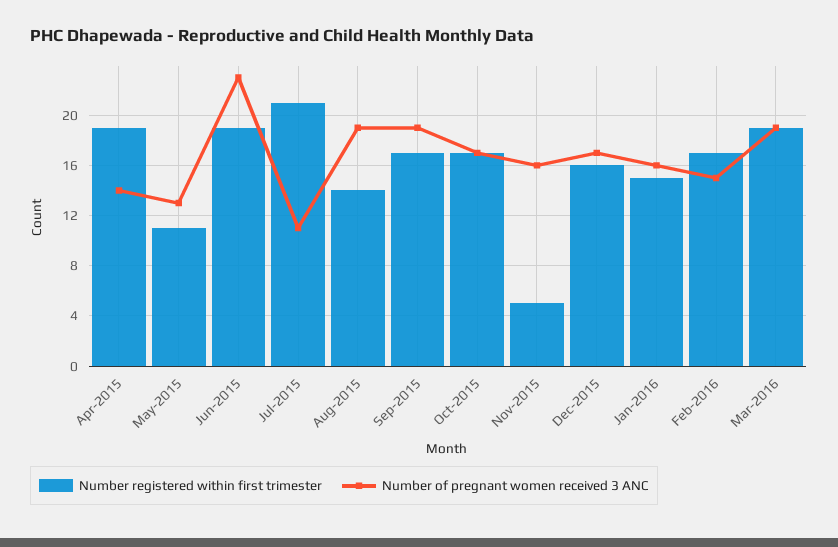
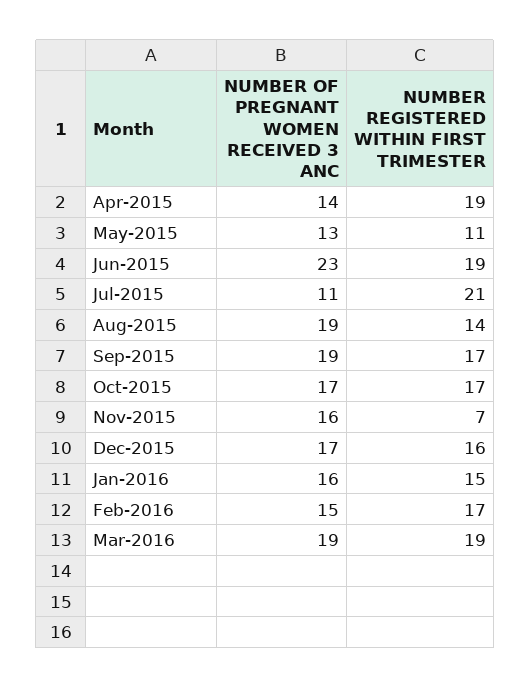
  {
    "Number registered within first trimester": {
      "Apr-2015": 19,
      "May-2015": 11,
      "Jun-2015": 19,
      "Jul-2015": 21,
      "Aug-2015": 14,
      "Sep-2015": 17,
      "Oct-2015": 17,
-     "Nov-2015": 5,
+     "Nov-2015": 7,
      "Dec-2015": 16,
      "Jan-2016": 15,
      "Feb-2016": 17,
      "Mar-2016": 19
    },
    "Number of pregnant women received 3 ANC": {
      "Apr-2015": 14,
      "May-2015": 13,
      "Jun-2015": 23,
      "Jul-2015": 11,
      "Aug-2015": 19,
      "Sep-2015": 19,
      "Oct-2015": 17,
      "Nov-2015": 16,
      "Dec-2015": 17,
      "Jan-2016": 16,
      "Feb-2016": 15,
      "Mar-2016": 19
    }
  }

